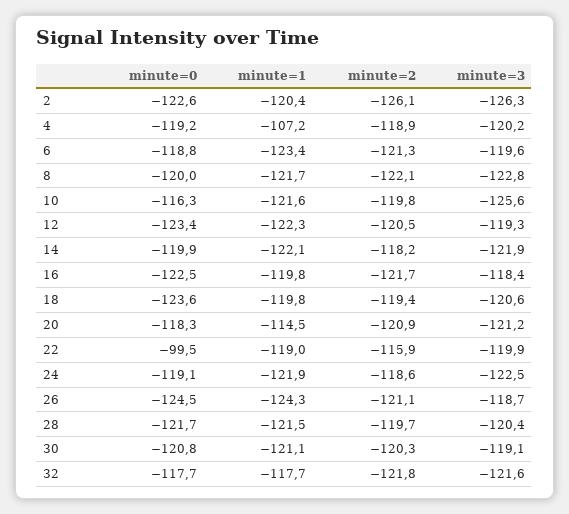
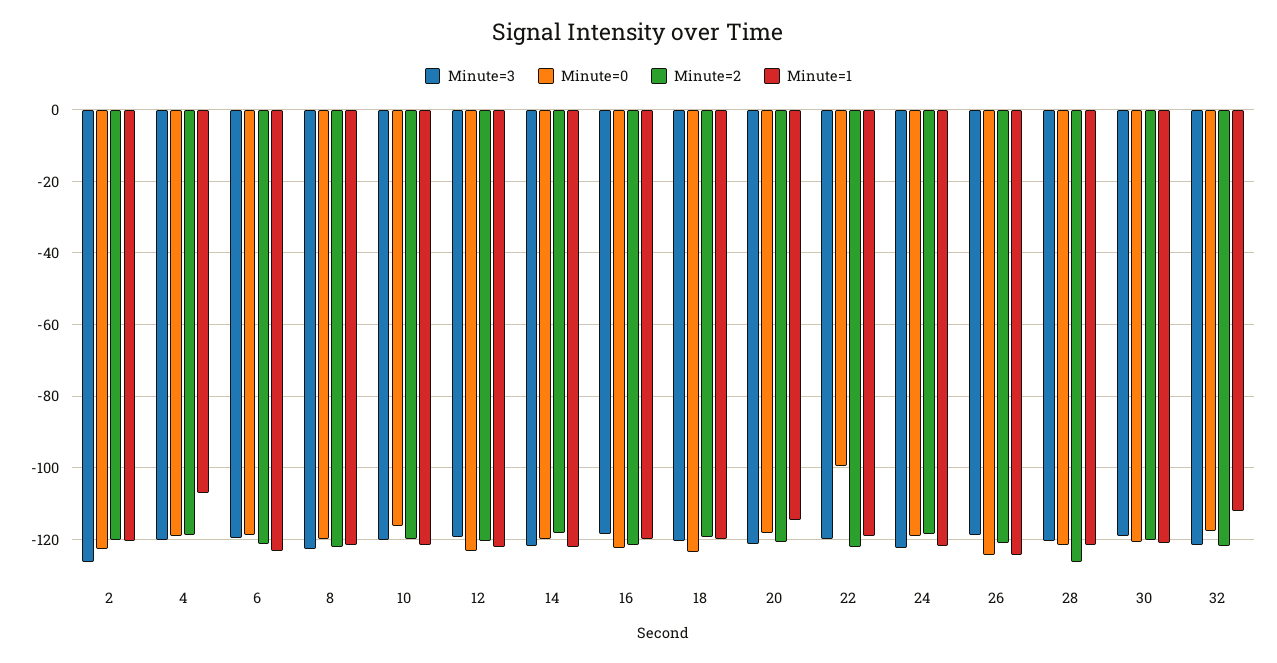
  {
    "minute=0": {
      "2": -122.6,
      "4": -119.2,
      "6": -118.8,
      "8": -120,
      "10": -116.3,
      "12": -123.4,
      "14": -119.9,
      "16": -122.5,
      "18": -123.6,
      "20": -118.3,
      "22": -99.5,
      "24": -119.1,
      "26": -124.5,
      "28": -121.7,
      "30": -120.8,
      "32": -117.7
    },
    "minute=1": {
      "2": -120.4,
      "4": -107.2,
      "6": -123.4,
      "8": -121.7,
      "10": -121.6,
      "12": -122.3,
      "14": -122.1,
      "16": -119.8,
      "18": -119.8,
      "20": -114.5,
      "22": -119,
      "24": -121.9,
      "26": -124.3,
      "28": -121.5,
      "30": -121.1,
-     "32": -117.7
+     "32": -112
    },
    "minute=2": {
-     "2": -126.1,
+     "2": -120,
      "4": -118.9,
      "6": -121.3,
      "8": -122.1,
      "10": -119.8,
      "12": -120.5,
      "14": -118.2,
      "16": -121.7,
      "18": -119.4,
      "20": -120.9,
-     "22": -115.9,
+     "22": -122,
      "24": -118.6,
      "26": -121.1,
-     "28": -119.7,
+     "28": -126,
      "30": -120.3,
      "32": -121.8
    },
    "minute=3": {
      "2": -126.3,
      "4": -120.2,
      "6": -119.6,
      "8": -122.8,
-     "10": -125.6,
+     "10": -120,
      "12": -119.3,
      "14": -121.9,
      "16": -118.4,
      "18": -120.6,
      "20": -121.2,
      "22": -119.9,
      "24": -122.5,
      "26": -118.7,
      "28": -120.4,
      "30": -119.1,
      "32": -121.6
    }
  }

